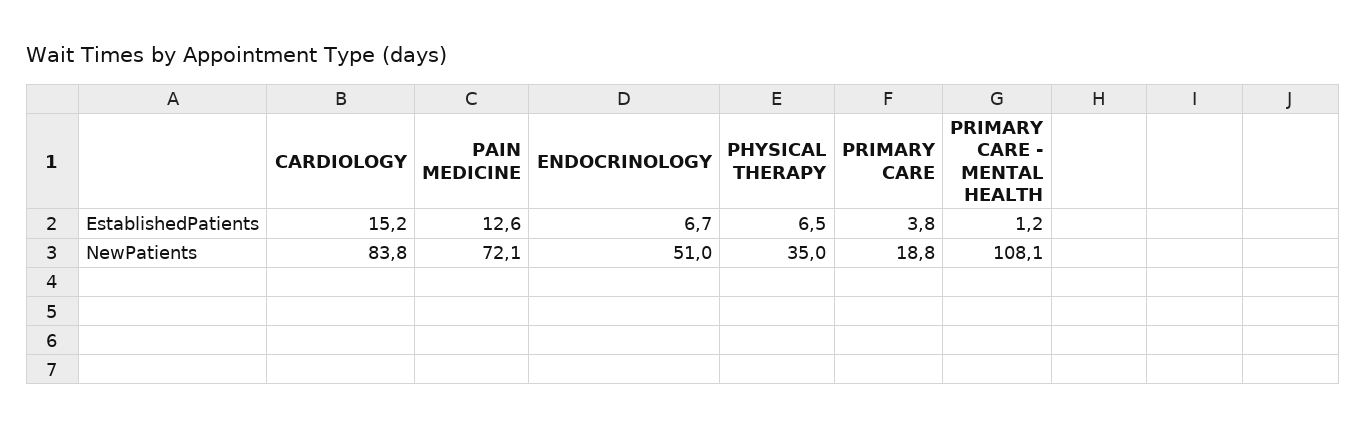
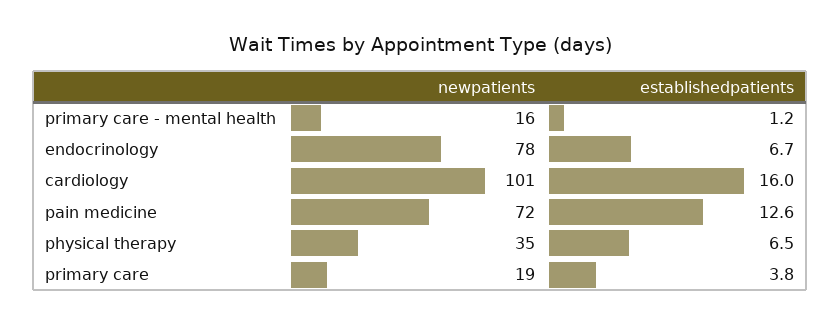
  {
    "CARDIOLOGY": {
-     "EstablishedPatients": 15.2,
+     "EstablishedPatients": 16,
-     "NewPatients": 83.8
+     "NewPatients": 101
    },
    "PAIN MEDICINE": {
      "EstablishedPatients": 12.6,
      "NewPatients": 72.1
    },
    "ENDOCRINOLOGY": {
      "EstablishedPatients": 6.7,
-     "NewPatients": 51
+     "NewPatients": 78
    },
    "PHYSICAL THERAPY": {
      "EstablishedPatients": 6.5,
      "NewPatients": 35
    },
    "PRIMARY CARE": {
      "EstablishedPatients": 3.8,
      "NewPatients": 18.8
    },
    "PRIMARY CARE - MENTAL HEALTH": {
      "EstablishedPatients": 1.2,
-     "NewPatients": 108.1
+     "NewPatients": 16
    }
  }

